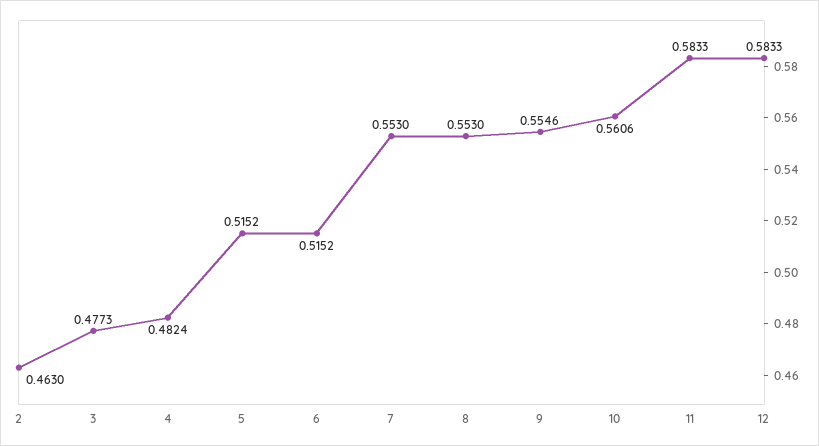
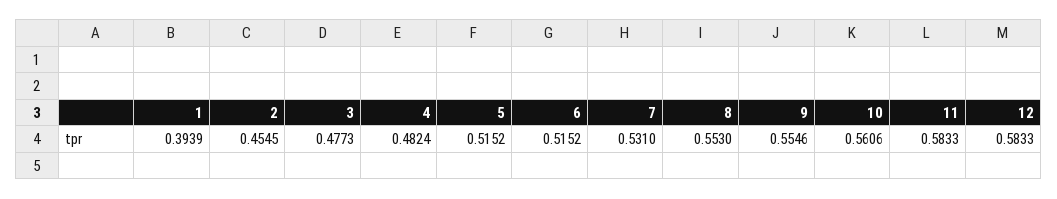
  {
-   "2": 0.463,
+   "2": 0.4545,
    "3": 0.4773,
    "4": 0.4824,
    "5": 0.5152,
    "6": 0.5152,
-   "7": 0.553,
+   "7": 0.531,
    "8": 0.553,
    "9": 0.5546,
    "10": 0.5606,
    "11": 0.5833,
-   "12": 0.5833
+   "12": 0.5833,
+   "1": 0.3939
  }

